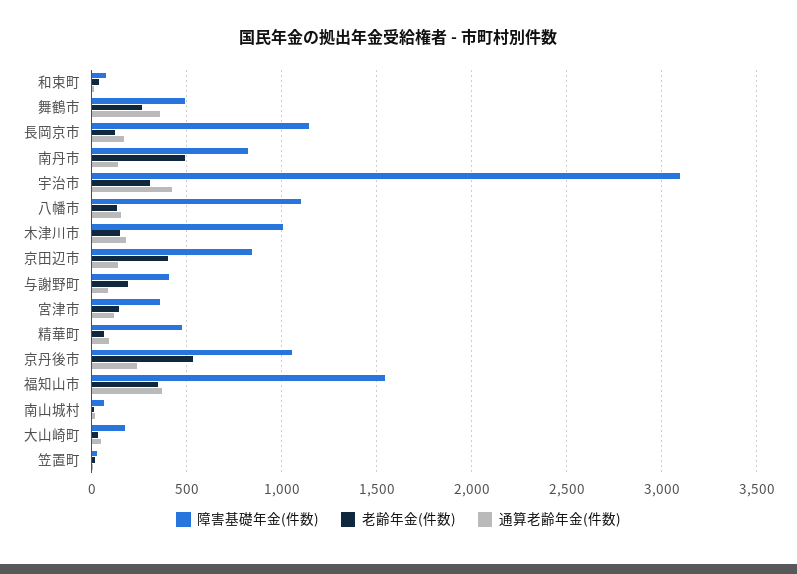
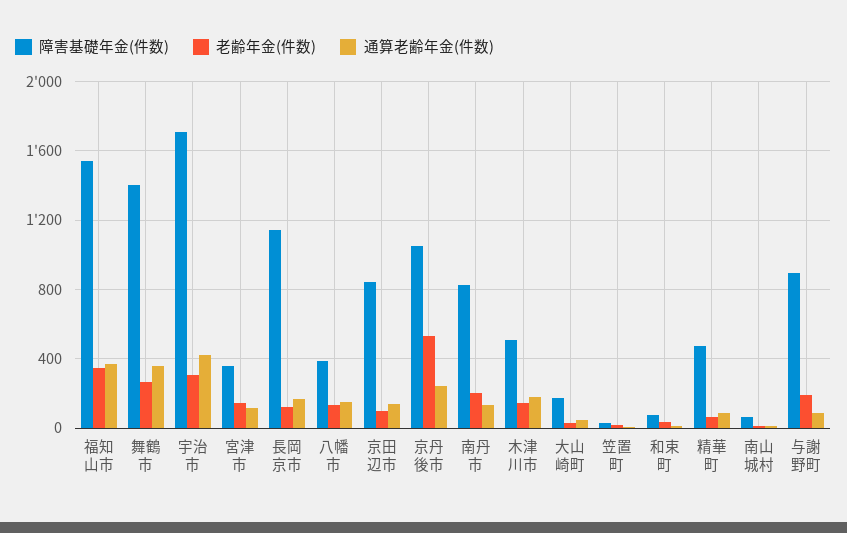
  {
    "障害基礎年金(件数)": {
      "和束町": 50,
-     "舞鶴市": 500,
+     "舞鶴市": 1400,
      "長岡京市": 1150,
      "南丹市": 800,
-     "宇治市": 3100,
+     "宇治市": 1700,
-     "八幡市": 1100,
+     "八幡市": 400,
-     "木津川市": 1000,
+     "木津川市": 500,
      "京田辺市": 850,
-     "与謝野町": 400,
+     "与謝野町": 900,
      "宮津市": 350,
      "精華町": 500,
      "京丹後市": 1050,
      "福知山市": 1550,
      "南山城村": 50,
      "大山崎町": 200,
      "笠置町": 50
    },
    "老齢年金(件数)": {
      "和束町": 50,
      "舞鶴市": 250,
      "長岡京市": 100,
-     "南丹市": 500,
+     "南丹市": 200,
      "宇治市": 300,
      "八幡市": 150,
      "木津川市": 150,
-     "京田辺市": 400,
+     "京田辺市": 100,
      "与謝野町": 200,
      "宮津市": 150,
      "精華町": 50,
      "京丹後市": 550,
      "福知山市": 350,
      "南山城村": 0,
      "大山崎町": 50,
      "笠置町": 0
    },
    "通算老齢年金(件数)": {
      "和束町": 0,
      "舞鶴市": 350,
      "長岡京市": 150,
      "南丹市": 150,
      "宇治市": 400,
      "八幡市": 150,
      "木津川市": 200,
      "京田辺市": 150,
      "与謝野町": 100,
      "宮津市": 100,
      "精華町": 100,
      "京丹後市": 250,
      "福知山市": 350,
      "南山城村": 0,
      "大山崎町": 50,
      "笠置町": 0
    }
  }

